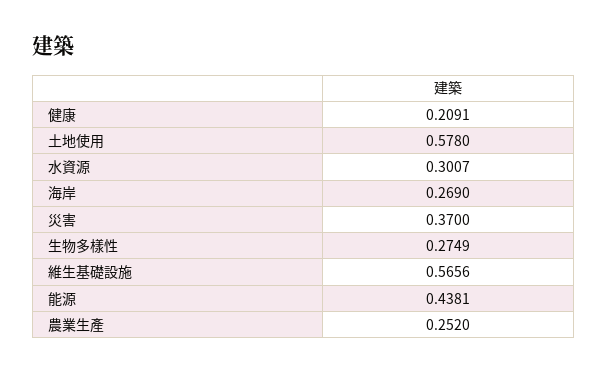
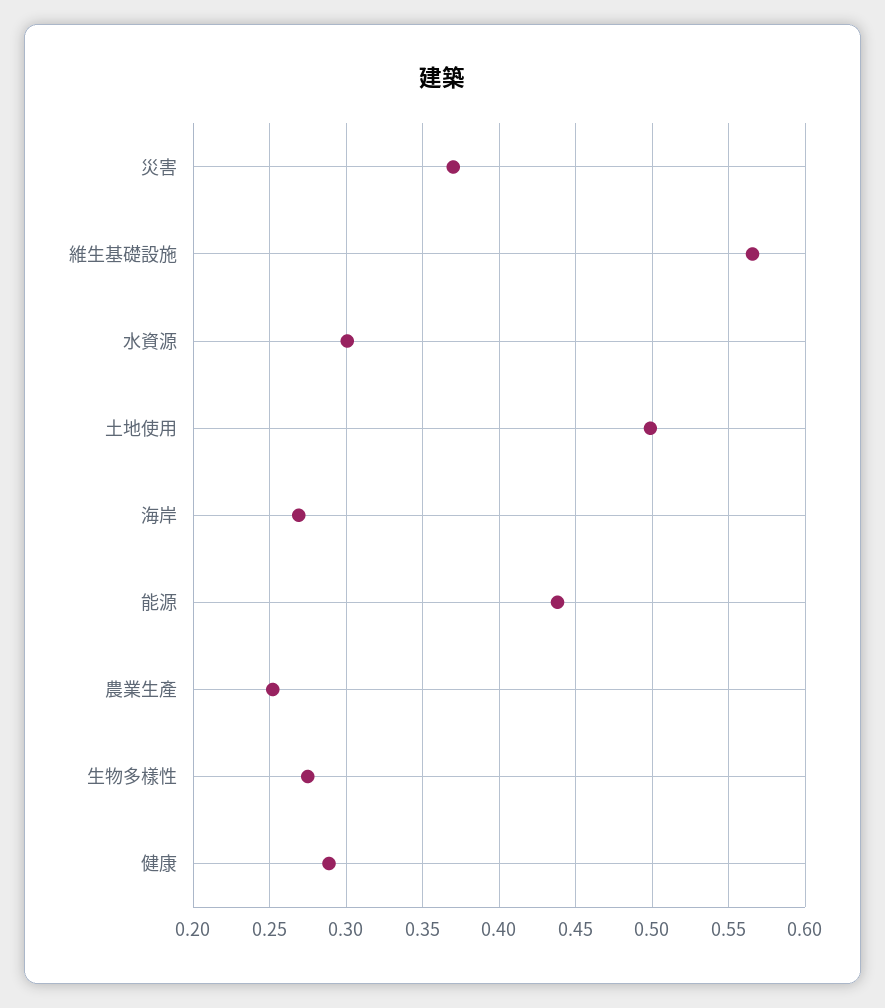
  {
-   "健康": 0.2091,
+   "健康": 0.29,
-   "土地使用": 0.578,
+   "土地使用": 0.5,
    "水資源": 0.3007,
    "海岸": 0.269,
    "災害": 0.37,
    "生物多樣性": 0.2749,
    "維生基礎設施": 0.5656,
    "能源": 0.4381,
    "農業生產": 0.252
  }

